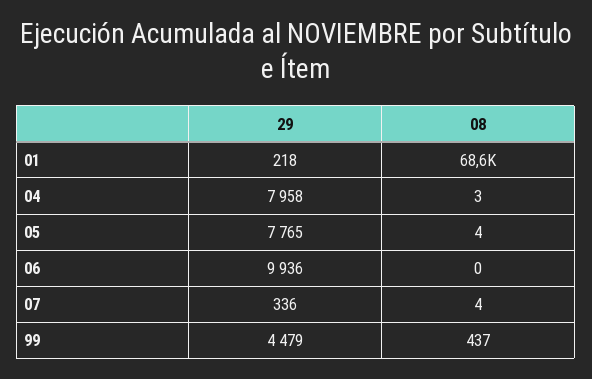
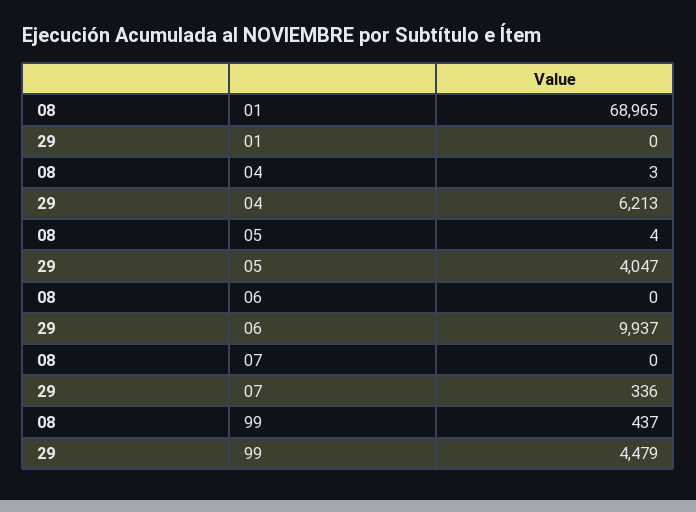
  {
    "29": {
-     "01": 218,
+     "01": 0,
-     "04": 7958,
+     "04": 6213,
-     "05": 7765,
+     "05": 4047,
-     "06": 9936,
+     "06": 9937,
      "07": 336,
      "99": 4479
    },
    "08": {
-     "01": 68600,
+     "01": 68965,
      "04": 3,
      "05": 4,
      "06": 0,
-     "07": 4,
+     "07": 0,
      "99": 437
    }
  }

